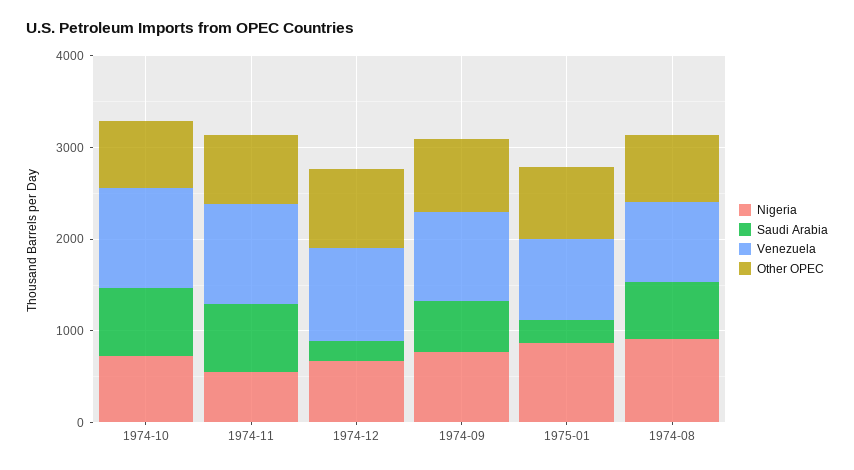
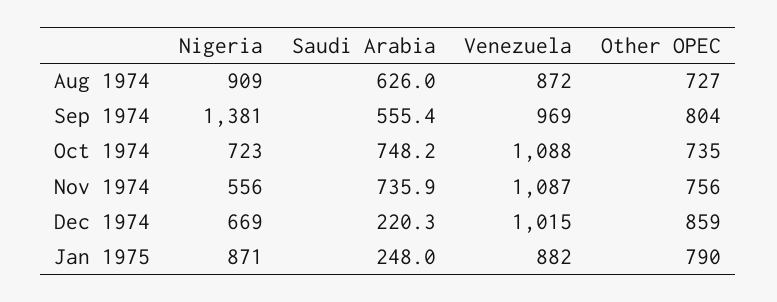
  {
    "Nigeria": {
      "1974-10": 723,
      "1974-11": 556,
      "1974-12": 669,
-     "1974-09": 800,
+     "1974-09": 1381,
      "1975-01": 871,
      "1974-08": 909
    },
    "Saudi Arabia": {
      "1974-10": 748.2,
      "1974-11": 735.9,
      "1974-12": 220.3,
      "1974-09": 555.4,
      "1975-01": 248,
      "1974-08": 626
    },
    "Venezuela": {
      "1974-10": 1088,
      "1974-11": 1087,
      "1974-12": 1015,
      "1974-09": 969,
      "1975-01": 882,
      "1974-08": 872
    },
    "Other OPEC": {
      "1974-10": 735,
      "1974-11": 756,
      "1974-12": 859,
      "1974-09": 804,
      "1975-01": 790,
      "1974-08": 727
    }
  }

